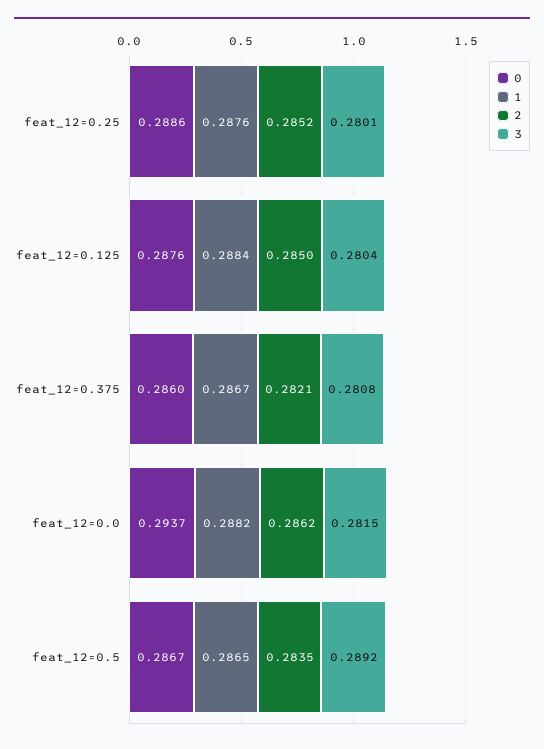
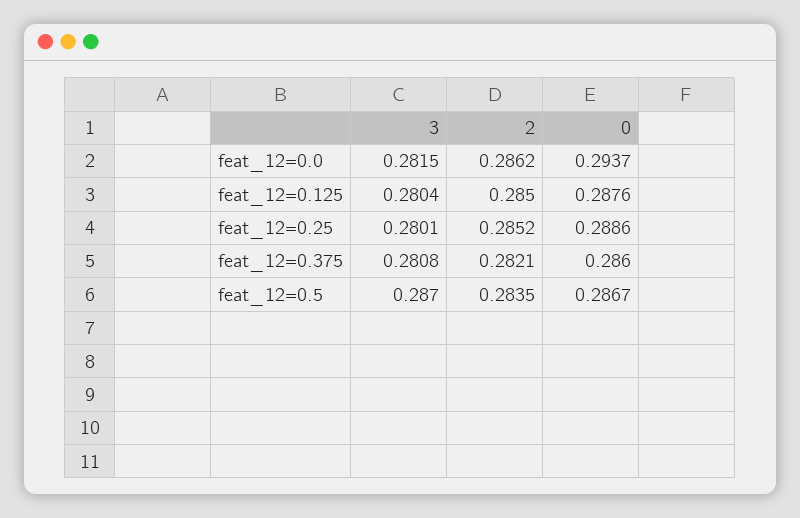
  {
    "0": {
      "feat_12=0.25": 0.2886,
      "feat_12=0.125": 0.2876,
      "feat_12=0.375": 0.286,
      "feat_12=0.0": 0.2937,
      "feat_12=0.5": 0.2867
    },
-   "1": {
-     "feat_12=0.25": 0.2876,
-     "feat_12=0.125": 0.2884,
-     "feat_12=0.375": 0.2867,
-     "feat_12=0.0": 0.2882,
-     "feat_12=0.5": 0.2865
-   },
    "2": {
      "feat_12=0.25": 0.2852,
      "feat_12=0.125": 0.285,
      "feat_12=0.375": 0.2821,
      "feat_12=0.0": 0.2862,
      "feat_12=0.5": 0.2835
    },
    "3": {
      "feat_12=0.25": 0.2801,
      "feat_12=0.125": 0.2804,
      "feat_12=0.375": 0.2808,
      "feat_12=0.0": 0.2815,
-     "feat_12=0.5": 0.2892
+     "feat_12=0.5": 0.287
    }
  }

